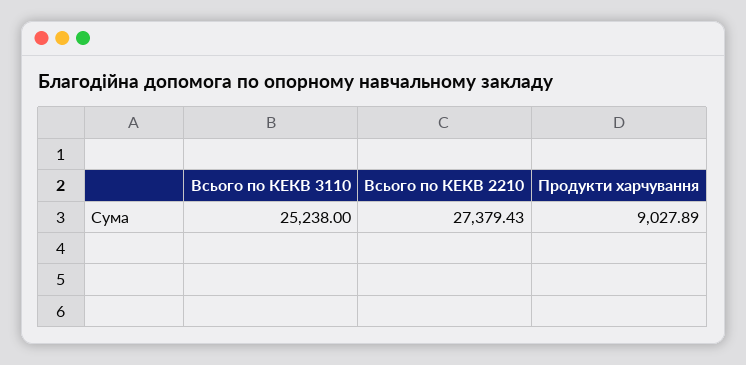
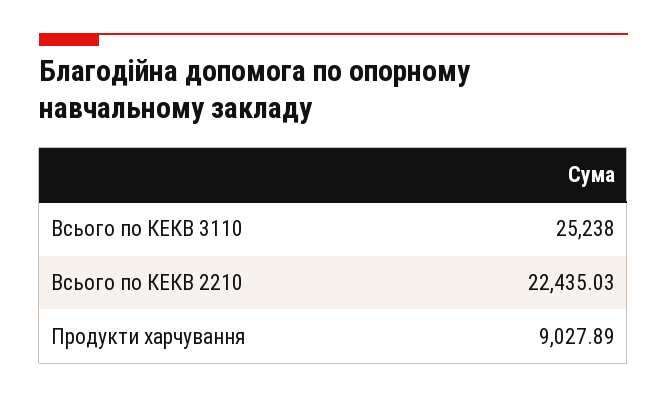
  {
    "Всього по КЕКВ 3110": 25238,
-   "Всього по КЕКВ 2210": 27379.43,
+   "Всього по КЕКВ 2210": 22435.03,
    "Продукти харчування": 9027.89
  }

